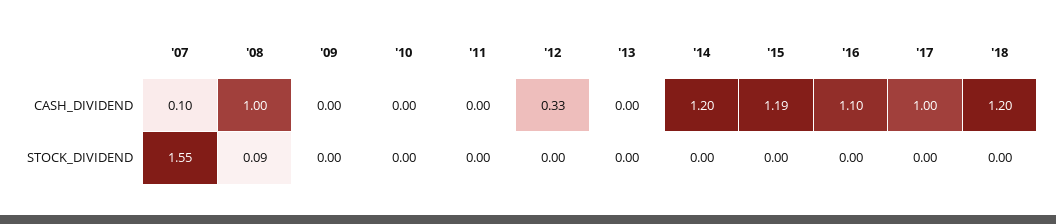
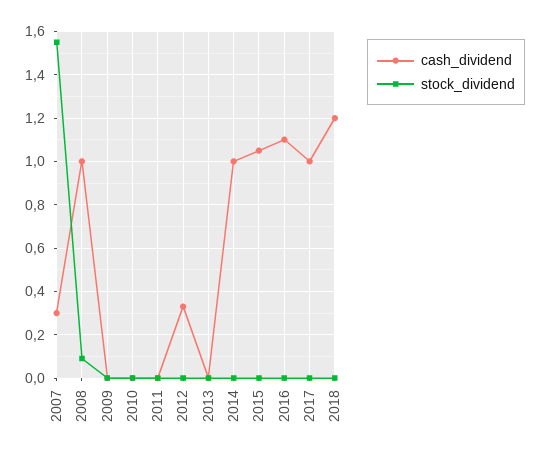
  {
    "CASH_DIVIDEND": {
-     "'07": 0.1,
+     "'07": 0.3,
      "'08": 1,
      "'09": 0,
      "'10": 0,
      "'11": 0,
      "'12": 0.33,
      "'13": 0,
-     "'14": 1.2,
+     "'14": 1,
-     "'15": 1.19,
+     "'15": 1.05,
      "'16": 1.1,
      "'17": 1,
      "'18": 1.2
    },
    "STOCK_DIVIDEND": {
      "'07": 1.55,
      "'08": 0.09,
      "'09": 0,
      "'10": 0,
      "'11": 0,
      "'12": 0,
      "'13": 0,
      "'14": 0,
      "'15": 0,
      "'16": 0,
      "'17": 0,
      "'18": 0
    }
  }

